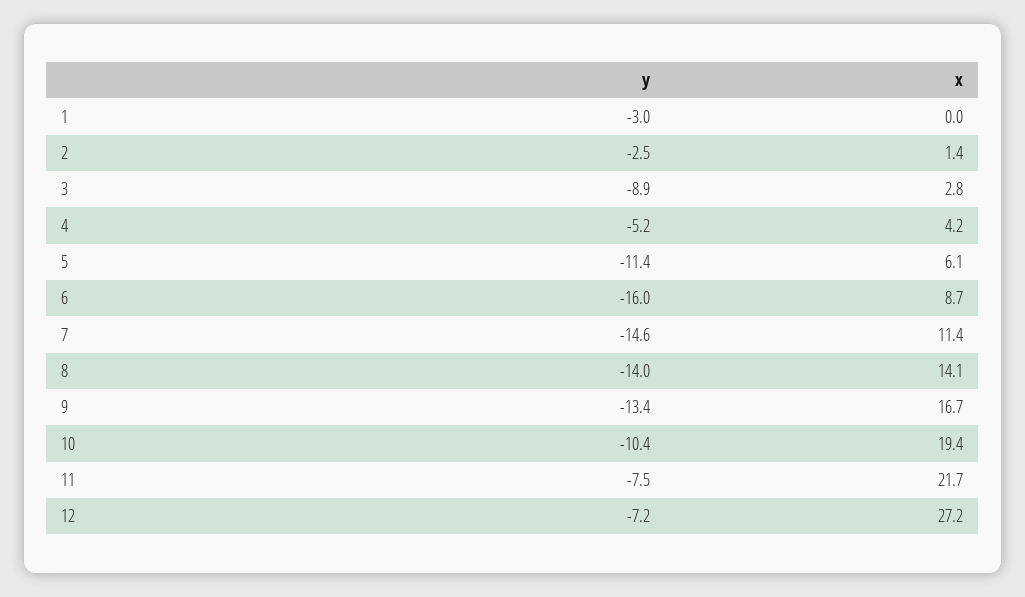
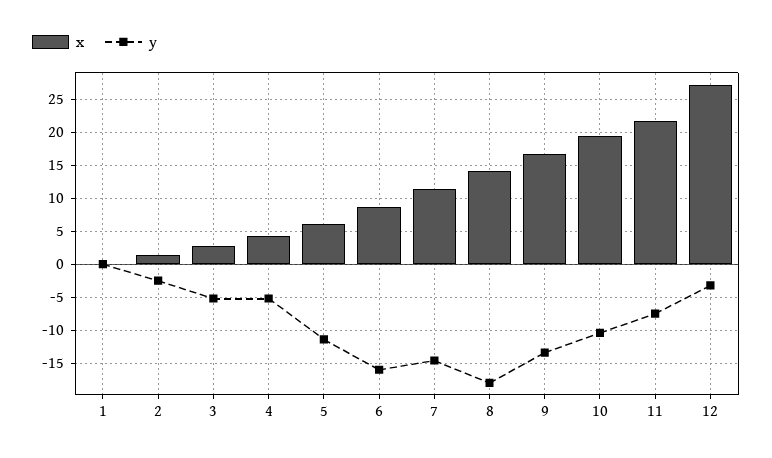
  {
    "y": {
-     "1": -3,
+     "1": 0,
      "2": -2.5,
-     "3": -8.9,
+     "3": -5,
      "4": -5.2,
      "5": -11.4,
      "6": -16,
      "7": -14.6,
-     "8": -14,
+     "8": -18,
      "9": -13.4,
      "10": -10.4,
      "11": -7.5,
-     "12": -7.2
+     "12": -3
    },
    "x": {
      "1": 0,
      "2": 1.4,
      "3": 2.8,
      "4": 4.2,
      "5": 6.1,
      "6": 8.7,
      "7": 11.4,
      "8": 14.1,
      "9": 16.7,
      "10": 19.4,
      "11": 21.7,
      "12": 27.2
    }
  }

